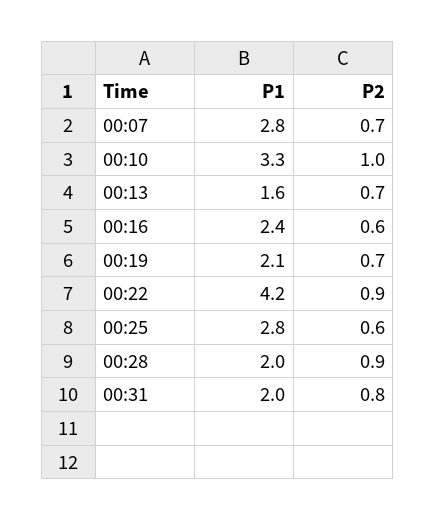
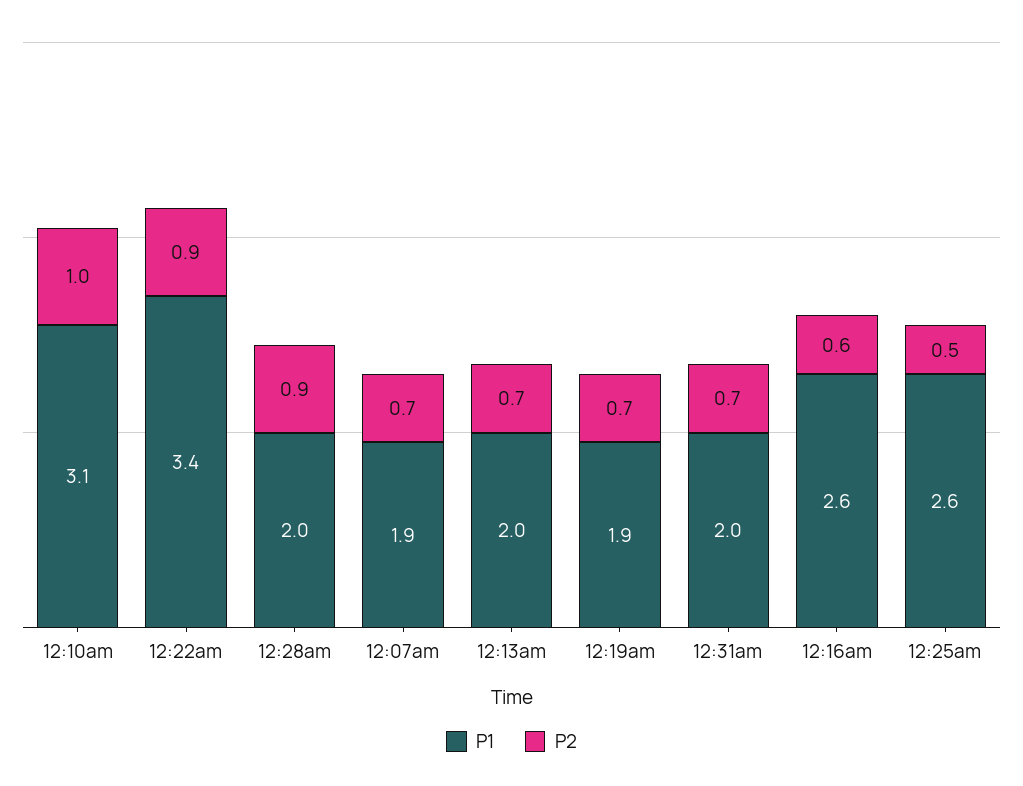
  {
    "P1": {
-     "00:07": 2.8,
+     "00:07": 1.9,
-     "00:10": 3.3,
+     "00:10": 3.1,
-     "00:13": 1.6,
+     "00:13": 2,
-     "00:16": 2.4,
+     "00:16": 2.6,
-     "00:19": 2.1,
+     "00:19": 1.9,
-     "00:22": 4.2,
+     "00:22": 3.4,
-     "00:25": 2.8,
+     "00:25": 2.6,
      "00:28": 2,
      "00:31": 2
    },
    "P2": {
      "00:07": 0.7,
      "00:10": 1,
      "00:13": 0.7,
      "00:16": 0.6,
      "00:19": 0.7,
      "00:22": 0.9,
-     "00:25": 0.6,
+     "00:25": 0.5,
      "00:28": 0.9,
-     "00:31": 0.8
+     "00:31": 0.7
    }
  }

